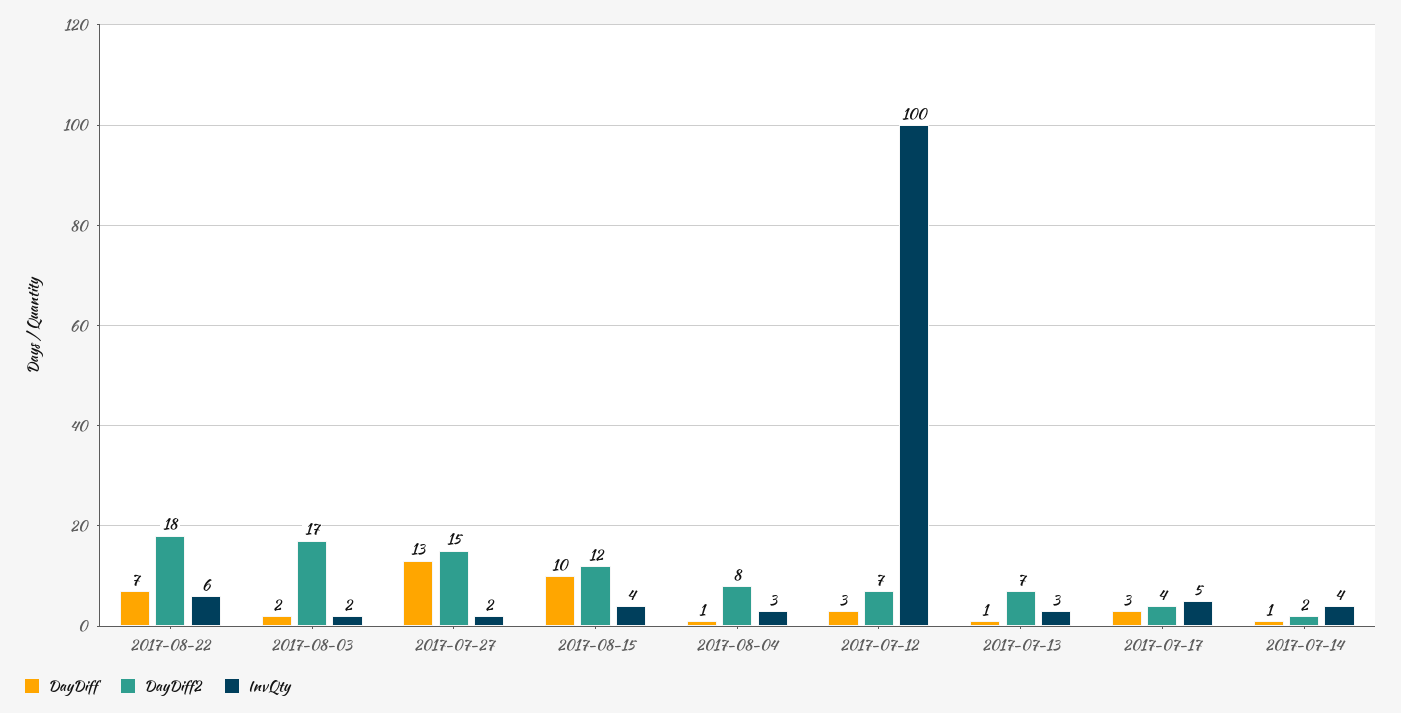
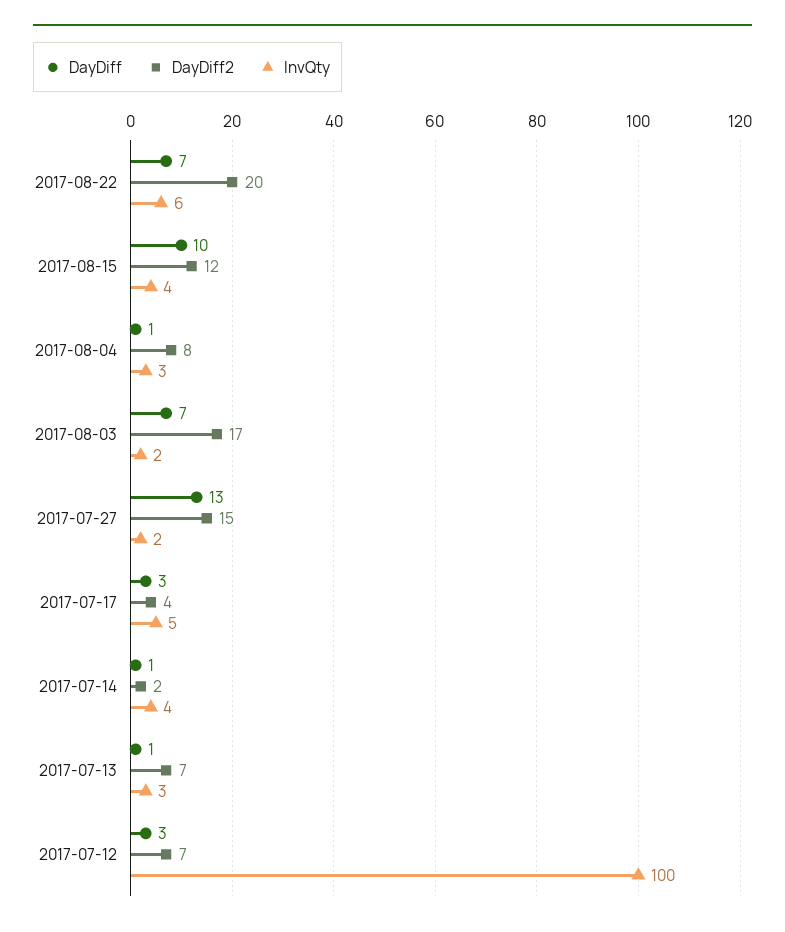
  {
    "DayDiff": {
      "2017-08-22": 7,
-     "2017-08-03": 2,
+     "2017-08-03": 7,
      "2017-07-27": 13,
      "2017-08-15": 10,
      "2017-08-04": 1,
      "2017-07-12": 3,
      "2017-07-13": 1,
      "2017-07-17": 3,
      "2017-07-14": 1
    },
    "DayDiff2": {
-     "2017-08-22": 18,
+     "2017-08-22": 20,
      "2017-08-03": 17,
      "2017-07-27": 15,
      "2017-08-15": 12,
      "2017-08-04": 8,
      "2017-07-12": 7,
      "2017-07-13": 7,
      "2017-07-17": 4,
      "2017-07-14": 2
    },
    "InvQty": {
      "2017-08-22": 6,
      "2017-08-03": 2,
      "2017-07-27": 2,
      "2017-08-15": 4,
      "2017-08-04": 3,
      "2017-07-12": 100,
      "2017-07-13": 3,
      "2017-07-17": 5,
      "2017-07-14": 4
    }
  }

